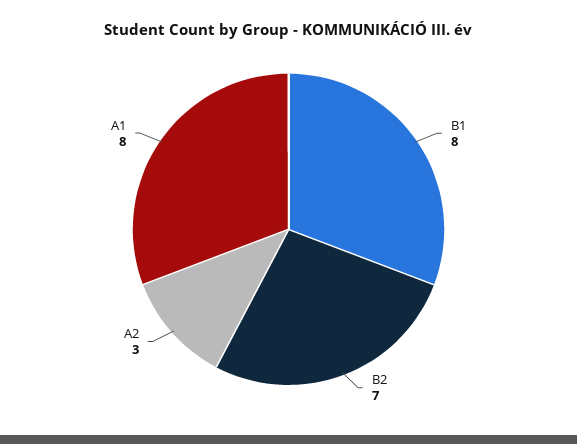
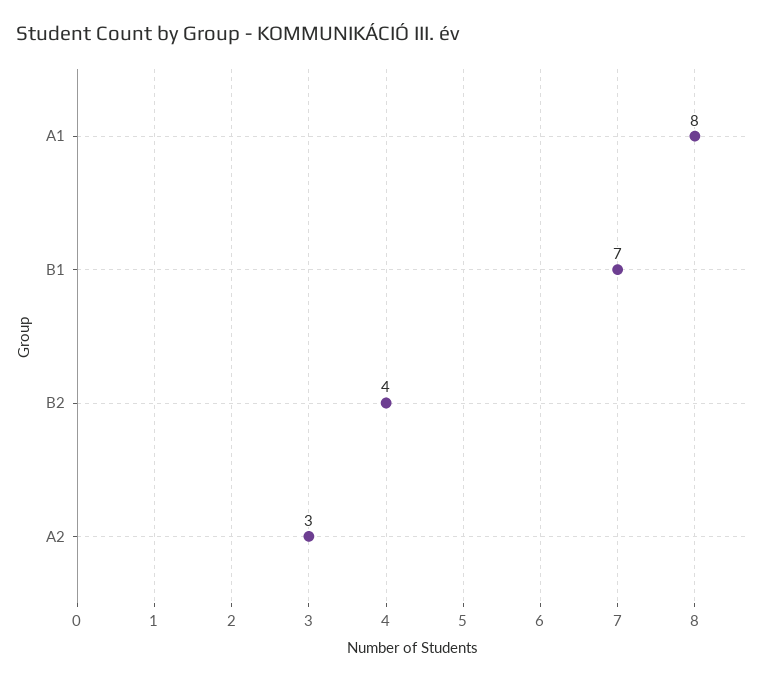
  {
-   "B1": 8,
+   "B1": 7,
-   "B2": 7,
+   "B2": 4,
    "A2": 3,
    "A1": 8
  }

